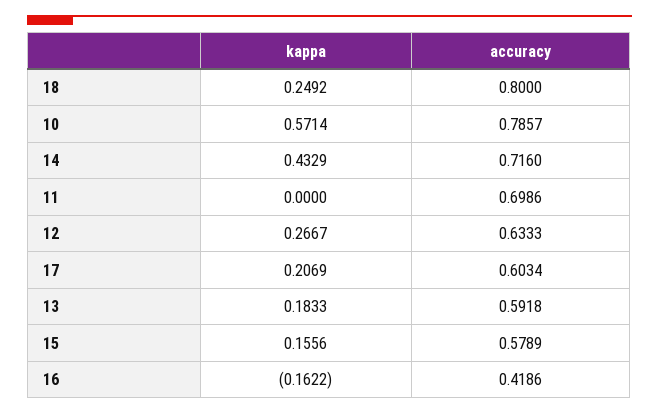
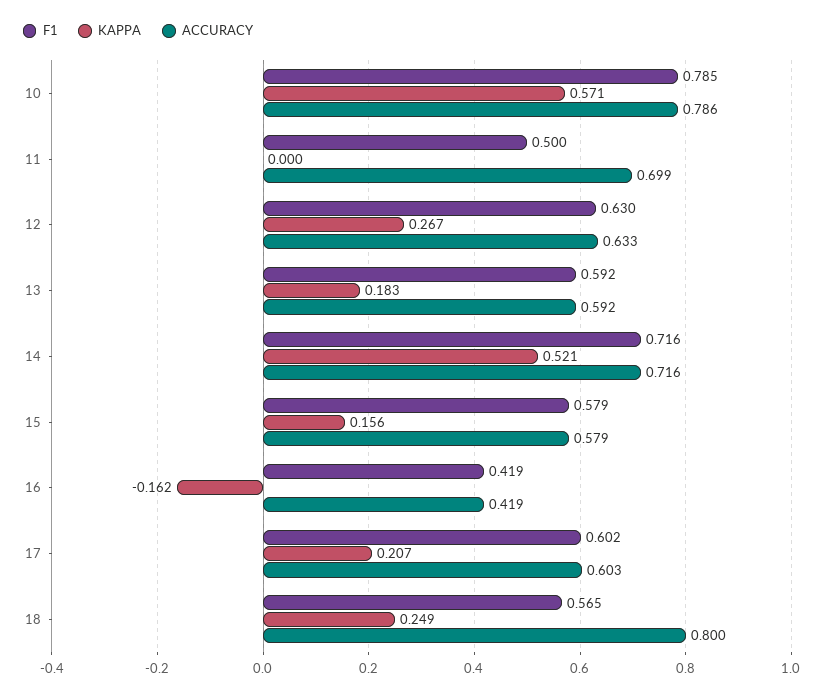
  {
    "kappa": {
      "18": 0.2492,
      "10": 0.5714,
-     "14": 0.4329,
+     "14": 0.521,
      "11": 0,
      "12": 0.2667,
      "17": 0.2069,
      "13": 0.1833,
      "15": 0.1556,
      "16": -0.1622
    },
    "accuracy": {
      "18": 0.8,
      "10": 0.7857,
      "14": 0.716,
      "11": 0.6986,
      "12": 0.6333,
      "17": 0.6034,
      "13": 0.5918,
      "15": 0.5789,
      "16": 0.4186
-   }
+   },
+   "F1": {
+     "10": 0.785,
+     "11": 0.5,
+     "12": 0.63,
+     "13": 0.592,
+     "14": 0.716,
+     "15": 0.579,
+     "16": 0.419,
+     "17": 0.602,
+     "18": 0.565
+   }
  }

